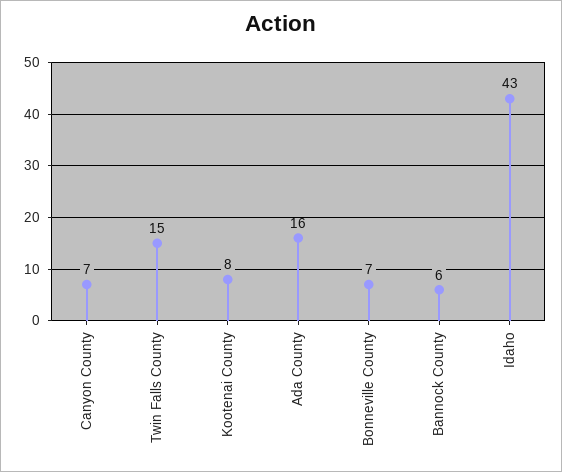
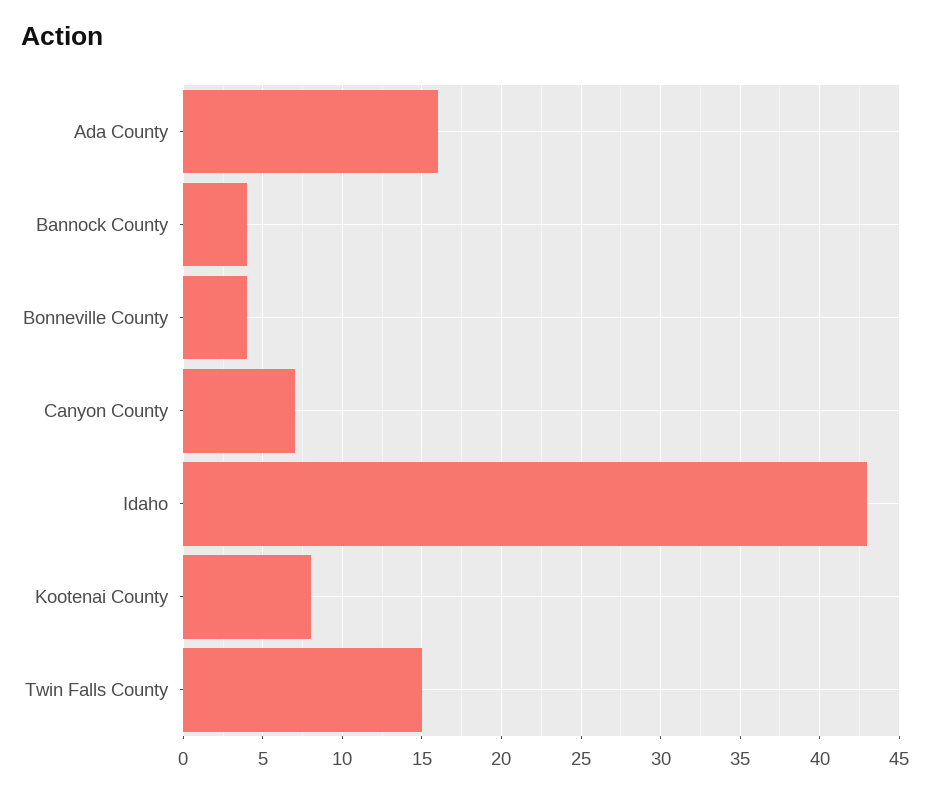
  {
    "Canyon County": 7,
    "Twin Falls County": 15,
    "Kootenai County": 8,
    "Ada County": 16,
-   "Bonneville County": 7,
+   "Bonneville County": 4,
-   "Bannock County": 6,
+   "Bannock County": 4,
    "Idaho": 43
  }

